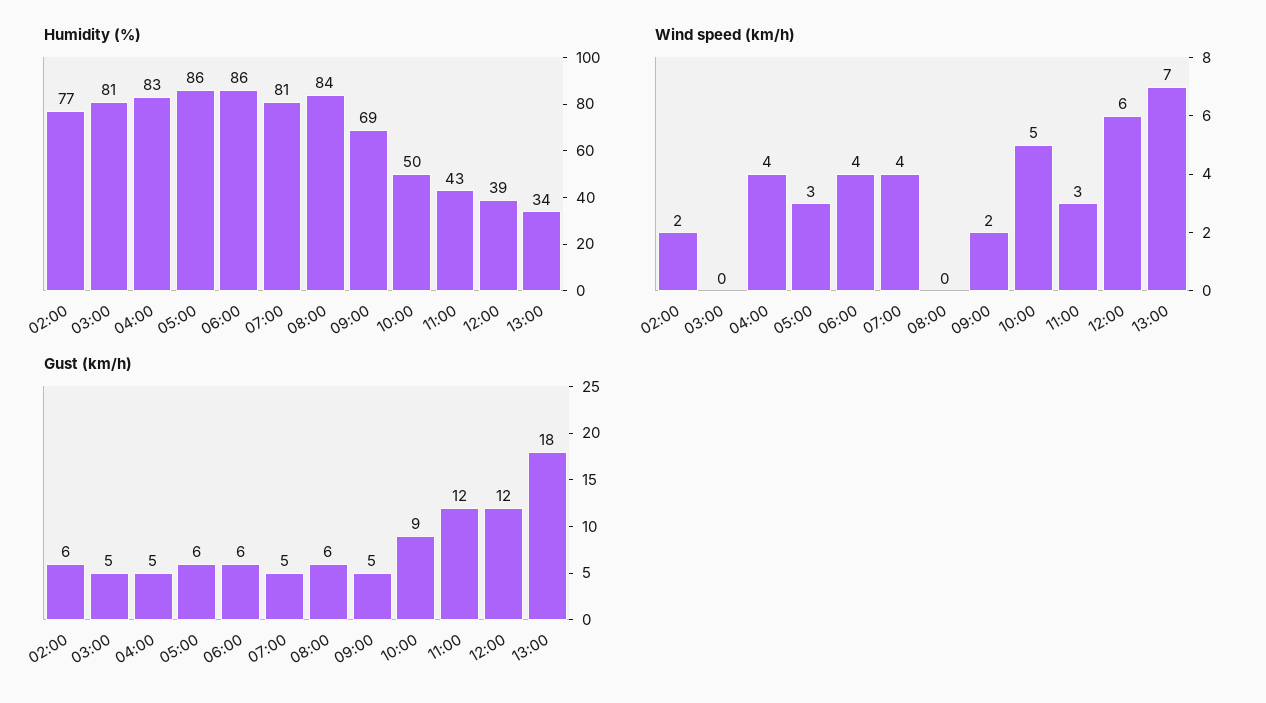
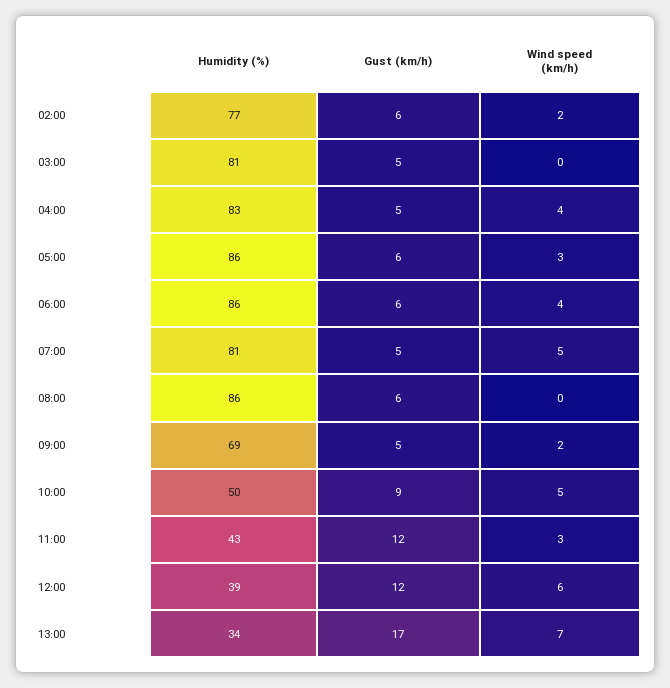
  {
    "Humidity (%)": {
      "02:00": 77,
      "03:00": 81,
      "04:00": 83,
      "05:00": 86,
      "06:00": 86,
      "07:00": 81,
-     "08:00": 84,
+     "08:00": 86,
      "09:00": 69,
      "10:00": 50,
      "11:00": 43,
      "12:00": 39,
      "13:00": 34
    },
    "Wind speed (km/h)": {
      "02:00": 2,
      "03:00": 0,
      "04:00": 4,
      "05:00": 3,
      "06:00": 4,
-     "07:00": 4,
+     "07:00": 5,
      "08:00": 0,
      "09:00": 2,
      "10:00": 5,
      "11:00": 3,
      "12:00": 6,
      "13:00": 7
    },
    "Gust (km/h)": {
      "02:00": 6,
      "03:00": 5,
      "04:00": 5,
      "05:00": 6,
      "06:00": 6,
      "07:00": 5,
      "08:00": 6,
      "09:00": 5,
      "10:00": 9,
      "11:00": 12,
      "12:00": 12,
-     "13:00": 18
+     "13:00": 17
    }
  }

